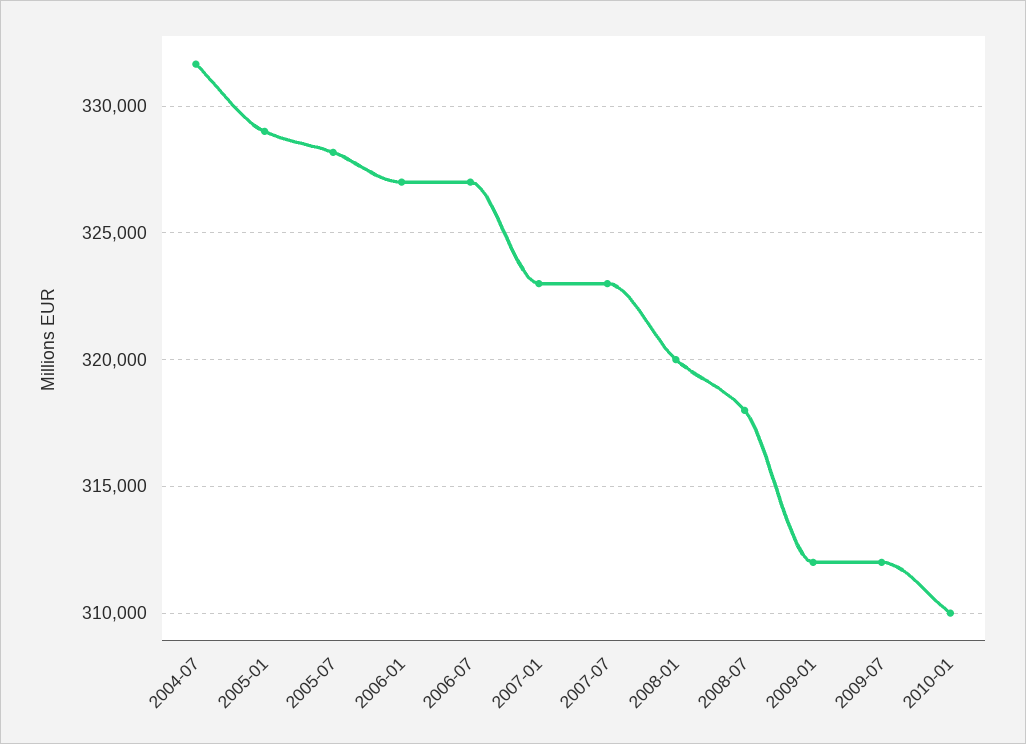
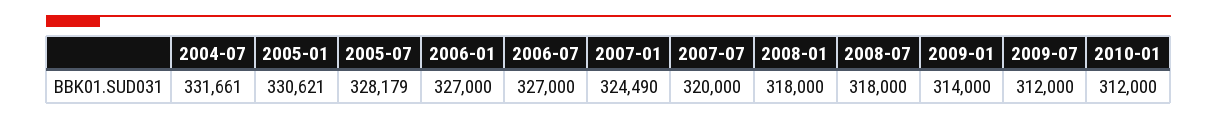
  {
    "2004-07": 331661,
-   "2005-01": 329000,
+   "2005-01": 330621,
    "2005-07": 328179,
    "2006-01": 327000,
    "2006-07": 327000,
-   "2007-01": 323000,
+   "2007-01": 324490,
-   "2007-07": 323000,
+   "2007-07": 320000,
-   "2008-01": 320000,
+   "2008-01": 318000,
    "2008-07": 318000,
-   "2009-01": 312000,
+   "2009-01": 314000,
    "2009-07": 312000,
-   "2010-01": 310000
+   "2010-01": 312000
  }

